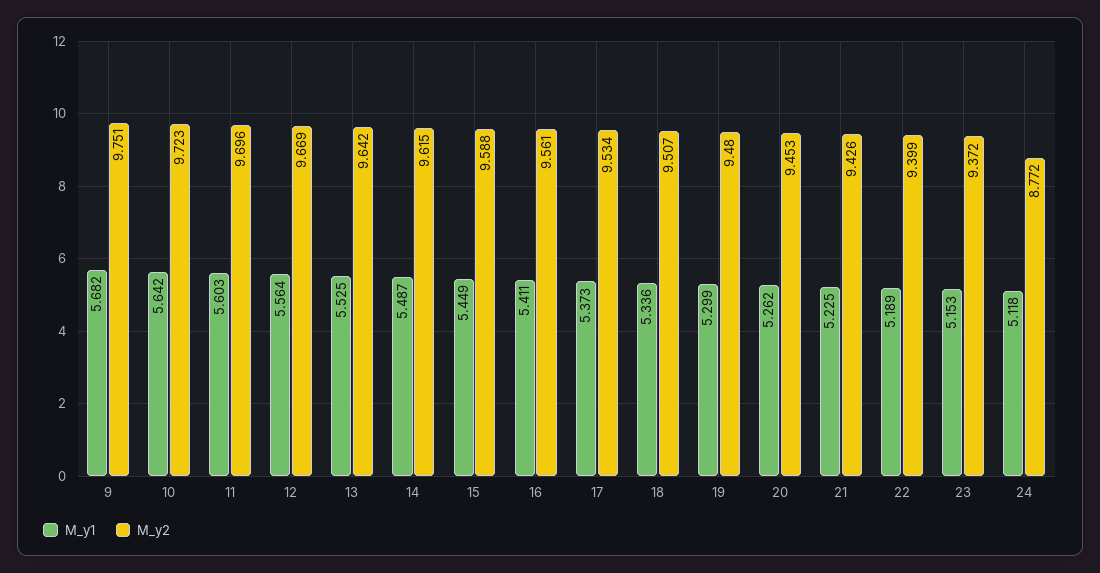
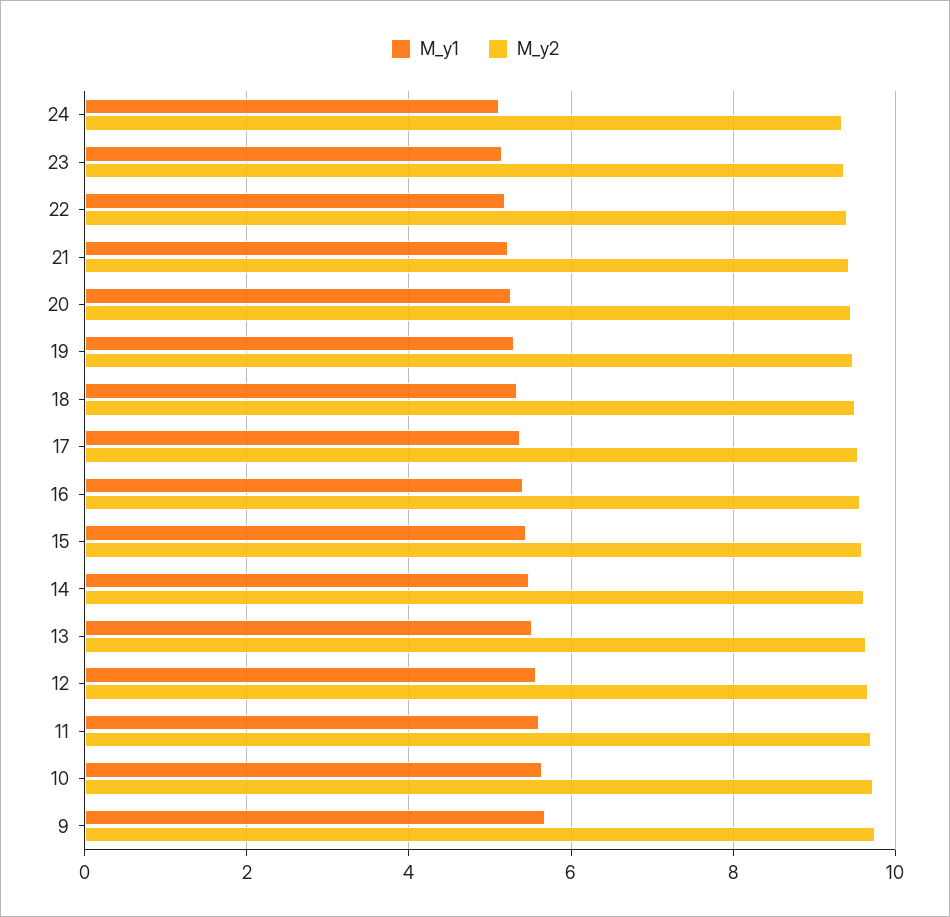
  {
    "M_y1": {
      "9": 5.682,
      "10": 5.642,
      "11": 5.603,
      "12": 5.564,
      "13": 5.525,
      "14": 5.487,
      "15": 5.449,
      "16": 5.411,
      "17": 5.373,
      "18": 5.336,
      "19": 5.299,
      "20": 5.262,
      "21": 5.225,
      "22": 5.189,
      "23": 5.153,
      "24": 5.118
    },
    "M_y2": {
      "9": 9.751,
      "10": 9.723,
      "11": 9.696,
      "12": 9.669,
      "13": 9.642,
      "14": 9.615,
      "15": 9.588,
      "16": 9.561,
      "17": 9.534,
      "18": 9.507,
      "19": 9.48,
      "20": 9.453,
      "21": 9.426,
      "22": 9.399,
      "23": 9.372,
-     "24": 8.772
+     "24": 9.4
    }
  }

